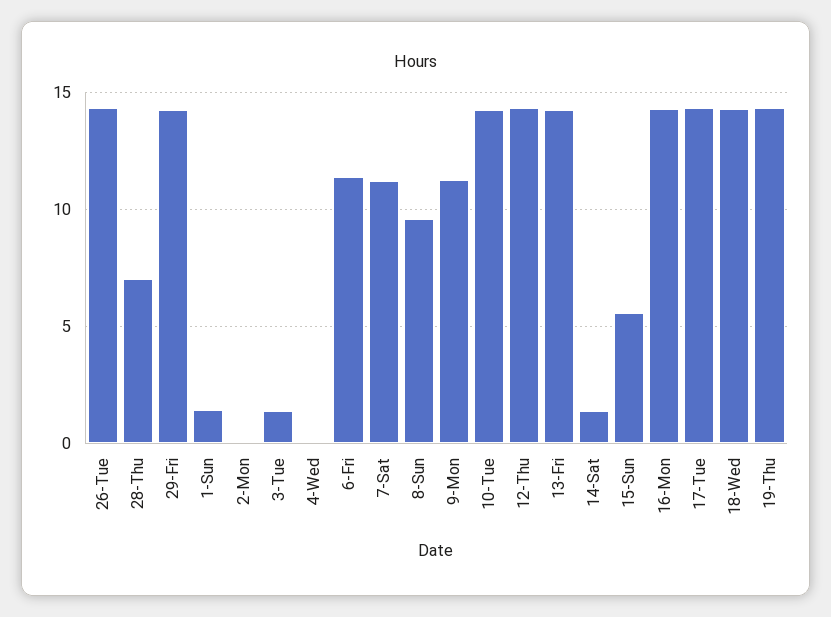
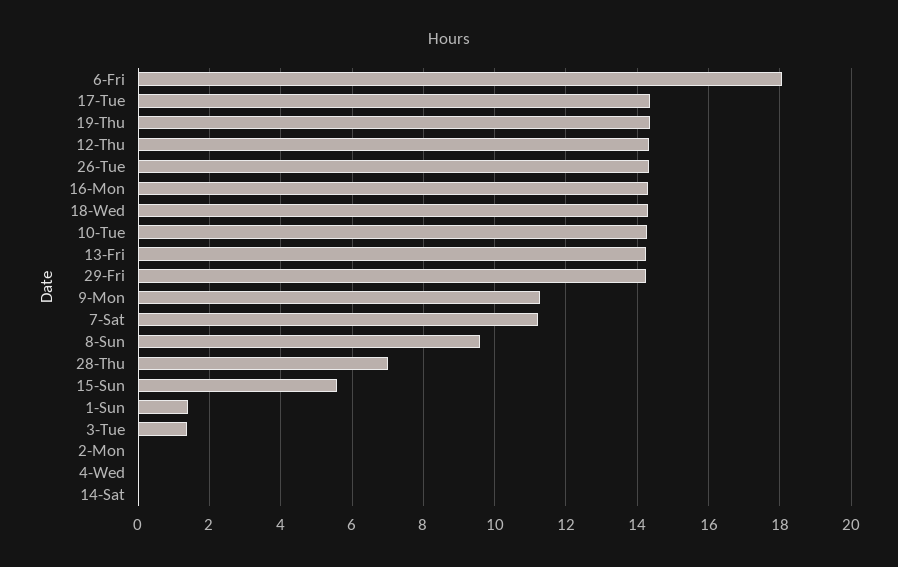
  {
    "26-Tue": 14.4,
    "28-Thu": 7,
    "29-Fri": 14.2,
    "1-Sun": 1.4,
    "2-Mon": 0,
    "3-Tue": 1.4,
    "4-Wed": 0,
-   "6-Fri": 11.5,
+   "6-Fri": 18,
    "7-Sat": 11.2,
    "8-Sun": 9.6,
    "9-Mon": 11.2,
    "10-Tue": 14.2,
    "12-Thu": 14.4,
    "13-Fri": 14.2,
-   "14-Sat": 1.5,
+   "14-Sat": 0,
    "15-Sun": 5.6,
    "16-Mon": 14.4,
    "17-Tue": 14.4,
    "18-Wed": 14.4,
    "19-Thu": 14.4
  }

